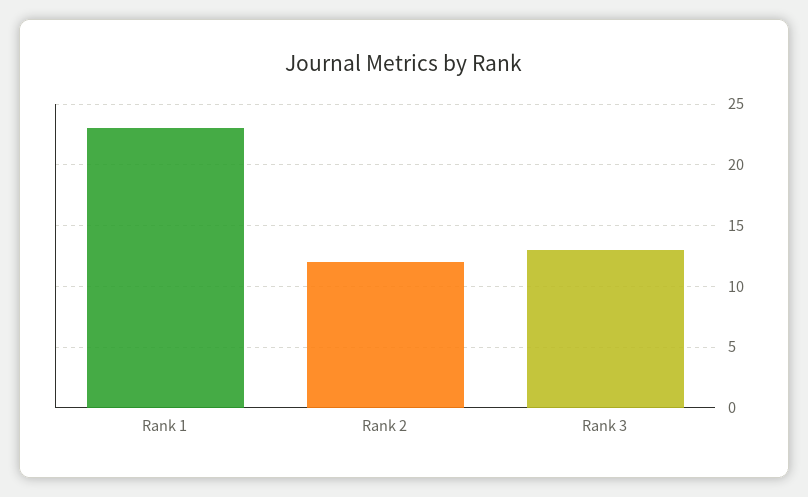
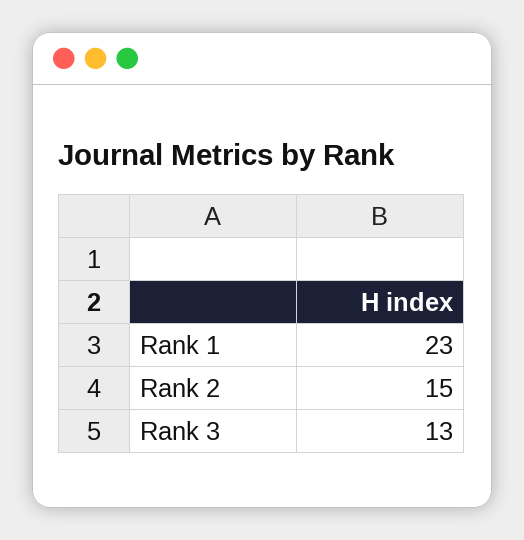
  {
    "Rank 1": 23,
-   "Rank 2": 12,
+   "Rank 2": 15,
    "Rank 3": 13
  }

